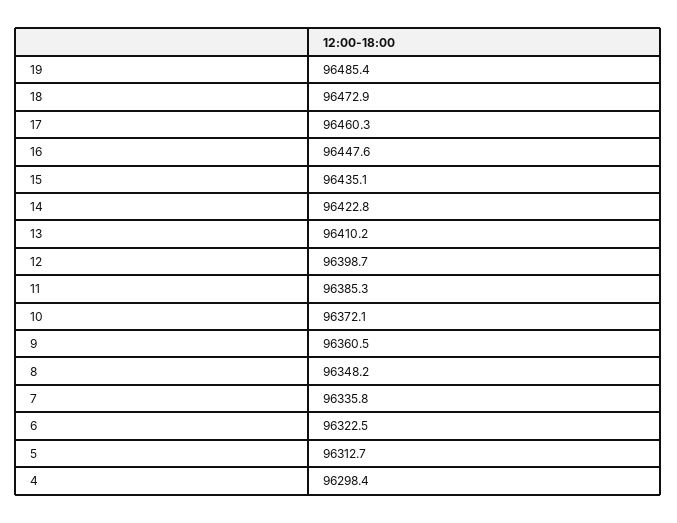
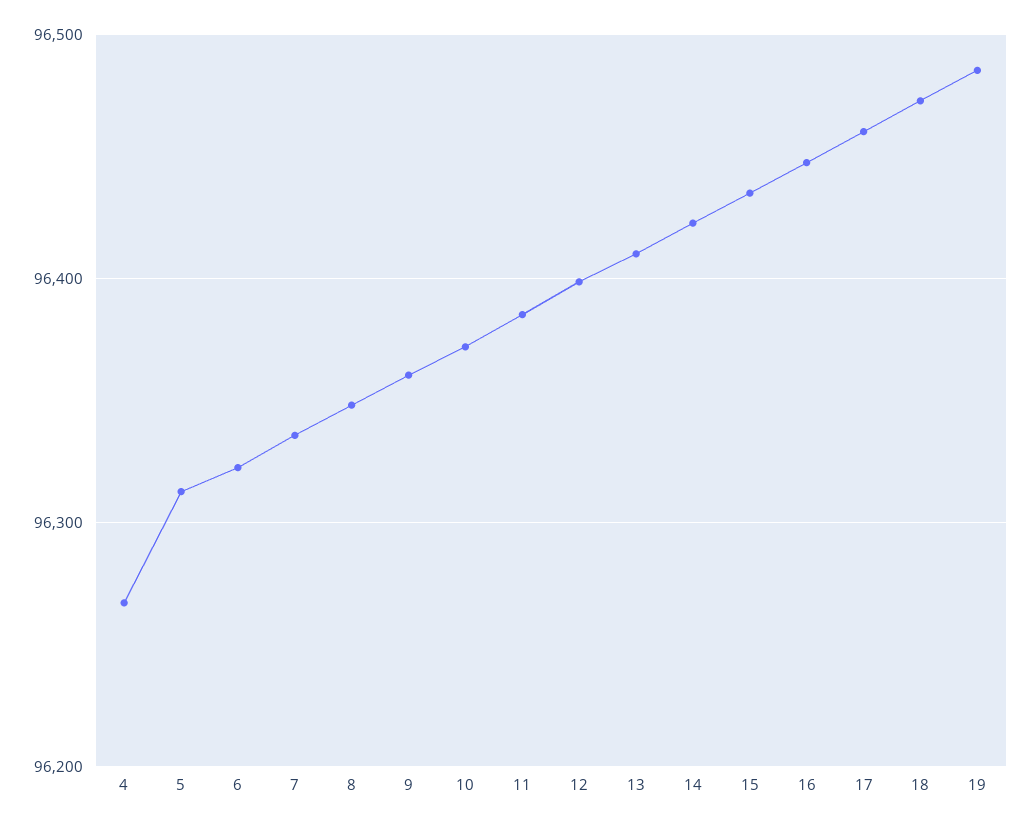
  {
    "19": 96485.4,
    "18": 96472.9,
    "17": 96460.3,
    "16": 96447.6,
    "15": 96435.1,
    "14": 96422.8,
    "13": 96410.2,
    "12": 96398.7,
    "11": 96385.3,
    "10": 96372.1,
    "9": 96360.5,
    "8": 96348.2,
    "7": 96335.8,
    "6": 96322.5,
    "5": 96312.7,
-   "4": 96298.4
+   "4": 96270
  }

